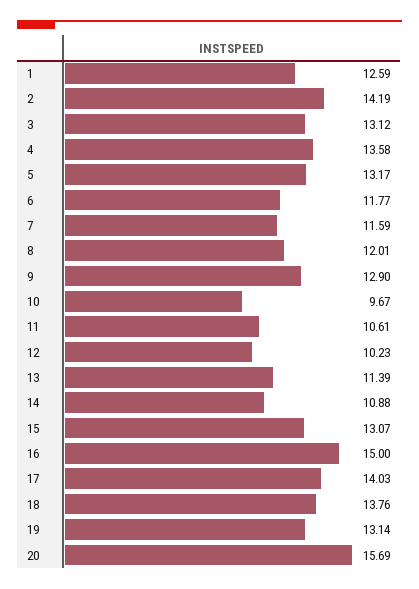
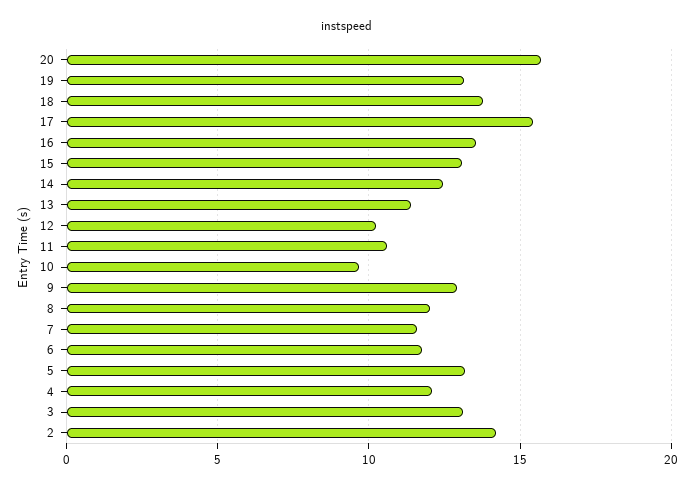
  {
-   "1": 12.59,
    "2": 14.19,
    "3": 13.12,
-   "4": 13.58,
+   "4": 12,
    "5": 13.17,
    "6": 11.77,
    "7": 11.59,
    "8": 12.01,
    "9": 12.9,
    "10": 9.67,
    "11": 10.61,
    "12": 10.23,
    "13": 11.39,
-   "14": 10.88,
+   "14": 12.5,
    "15": 13.07,
-   "16": 15,
+   "16": 13.5,
-   "17": 14.03,
+   "17": 15.5,
    "18": 13.76,
    "19": 13.14,
    "20": 15.69
  }

